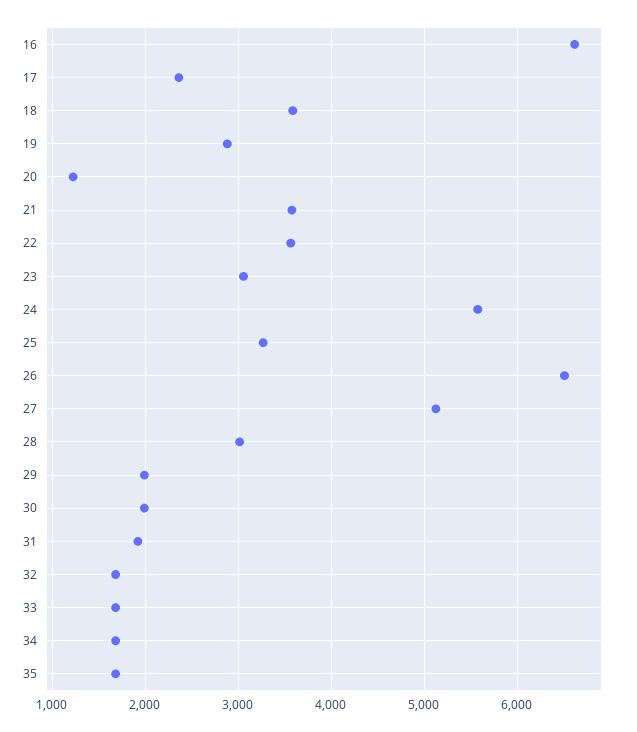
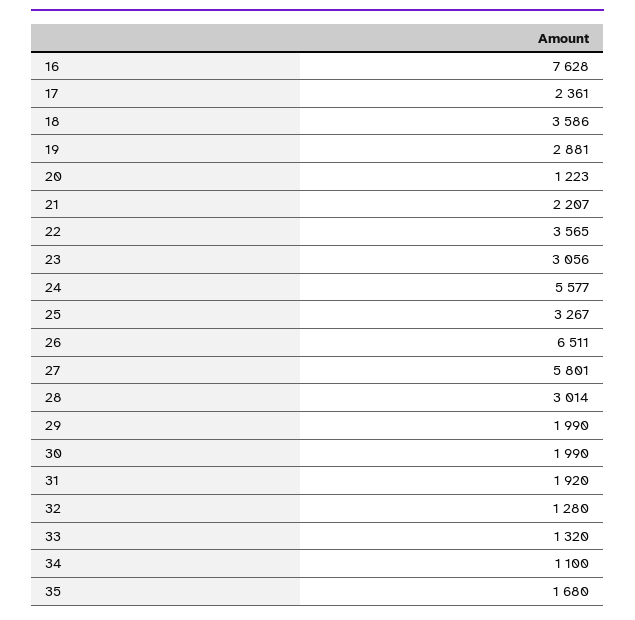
  {
-   "16": 6600,
+   "16": 7628,
    "17": 2361,
    "18": 3586,
    "19": 2881,
    "20": 1223,
-   "21": 3600,
+   "21": 2207,
    "22": 3565,
    "23": 3056,
    "24": 5577,
    "25": 3267,
    "26": 6511,
-   "27": 5100,
+   "27": 5801,
    "28": 3014,
    "29": 1990,
    "30": 1990,
    "31": 1920,
-   "32": 1700,
+   "32": 1280,
-   "33": 1700,
+   "33": 1320,
-   "34": 1700,
+   "34": 1100,
    "35": 1680
  }

